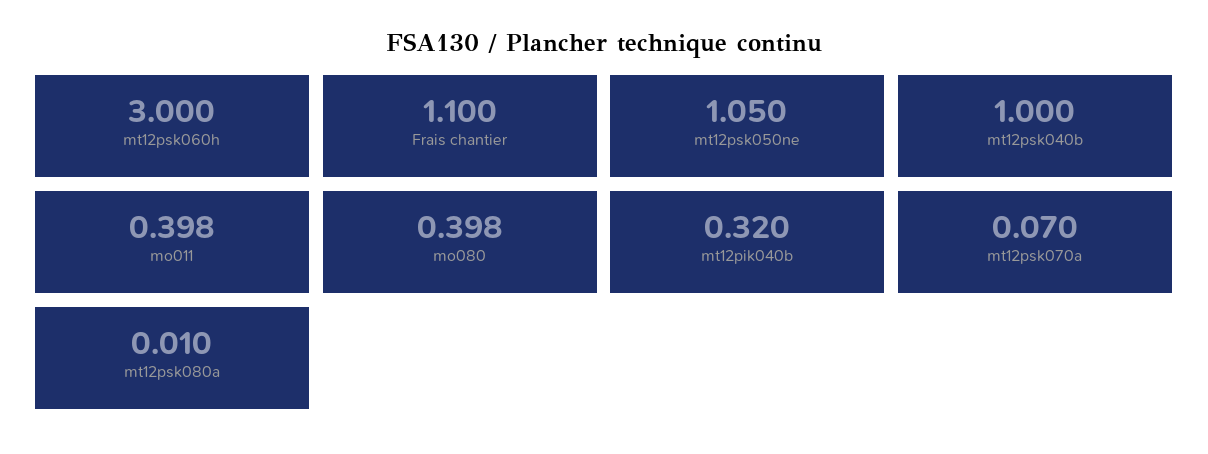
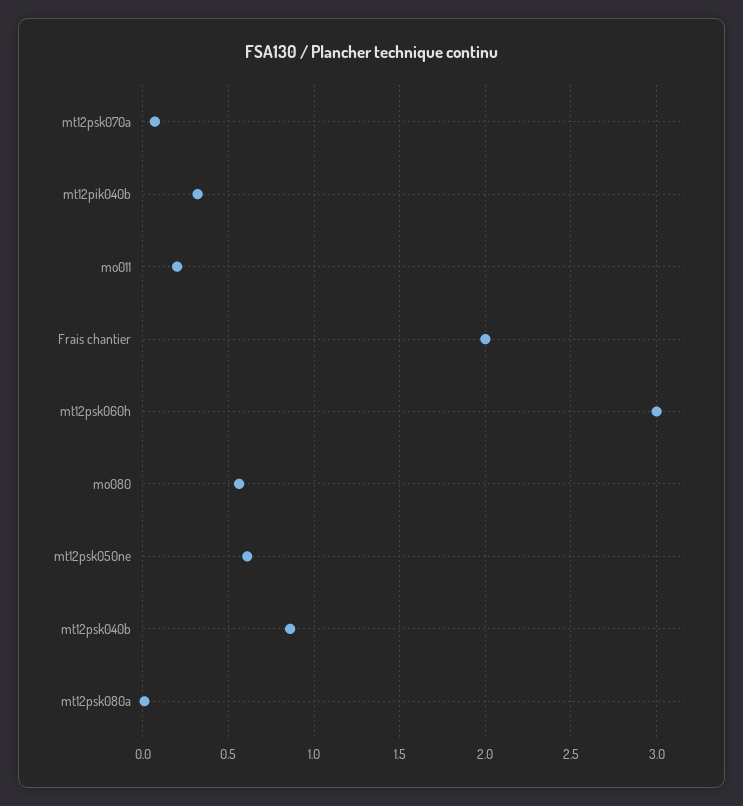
  {
    "mt12psk060h": 3,
-   "Frais chantier": 1.1,
+   "Frais chantier": 2,
-   "mt12psk050ne": 1.05,
+   "mt12psk050ne": 0.6,
-   "mt12psk040b": 1,
+   "mt12psk040b": 0.85,
-   "mo011": 0.398,
+   "mo011": 0.2,
-   "mo080": 0.398,
+   "mo080": 0.55,
    "mt12pik040b": 0.32,
    "mt12psk070a": 0.07,
    "mt12psk080a": 0.01
  }

